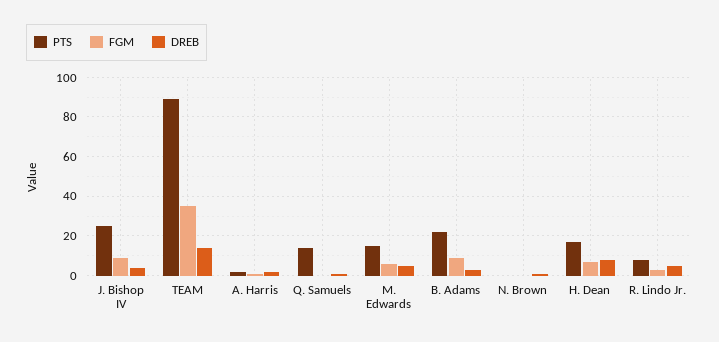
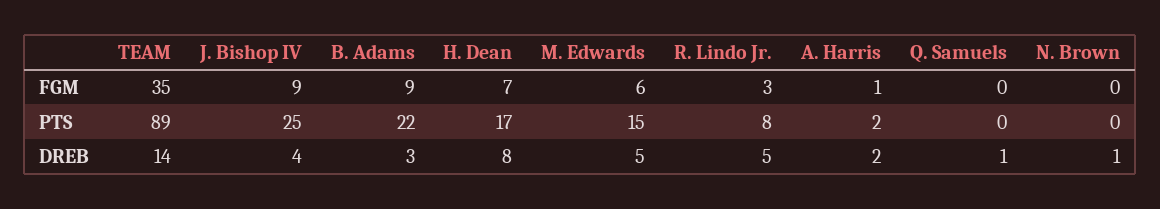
  {
    "PTS": {
      "J. Bishop IV": 25,
      "TEAM": 89,
      "A. Harris": 2,
-     "Q. Samuels": 15,
+     "Q. Samuels": 0,
      "M. Edwards": 15,
      "B. Adams": 22,
      "N. Brown": 0,
      "H. Dean": 17,
      "R. Lindo Jr.": 8
    },
    "FGM": {
      "J. Bishop IV": 9,
      "TEAM": 35,
      "A. Harris": 1,
      "Q. Samuels": 0,
      "M. Edwards": 6,
      "B. Adams": 9,
      "N. Brown": 0,
      "H. Dean": 7,
      "R. Lindo Jr.": 3
    },
    "DREB": {
      "J. Bishop IV": 4,
      "TEAM": 14,
      "A. Harris": 2,
      "Q. Samuels": 1,
      "M. Edwards": 5,
      "B. Adams": 3,
      "N. Brown": 1,
      "H. Dean": 8,
      "R. Lindo Jr.": 5
    }
  }

